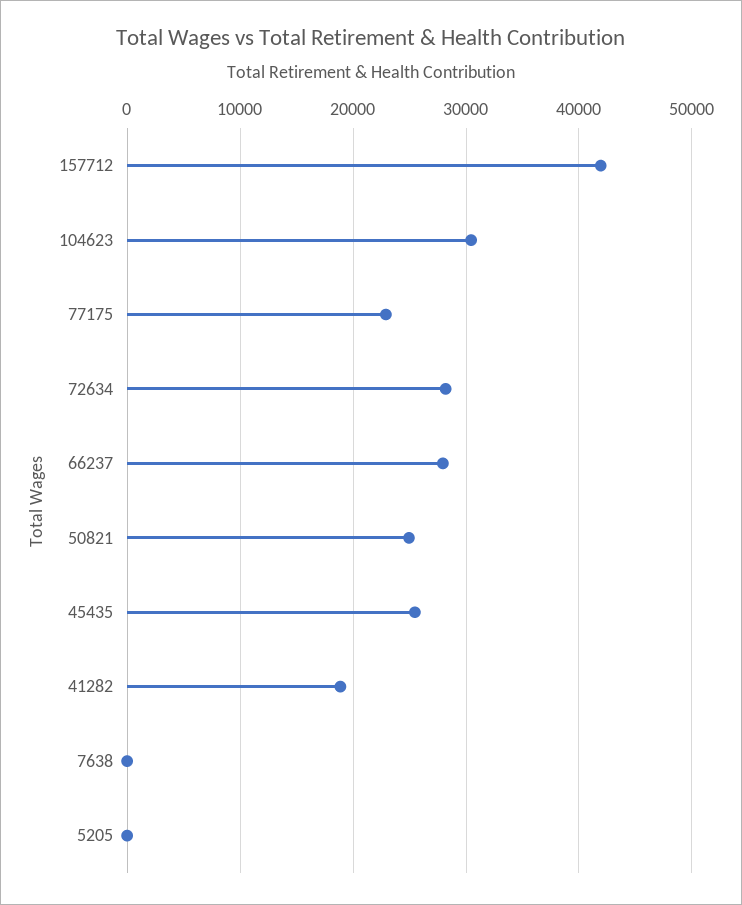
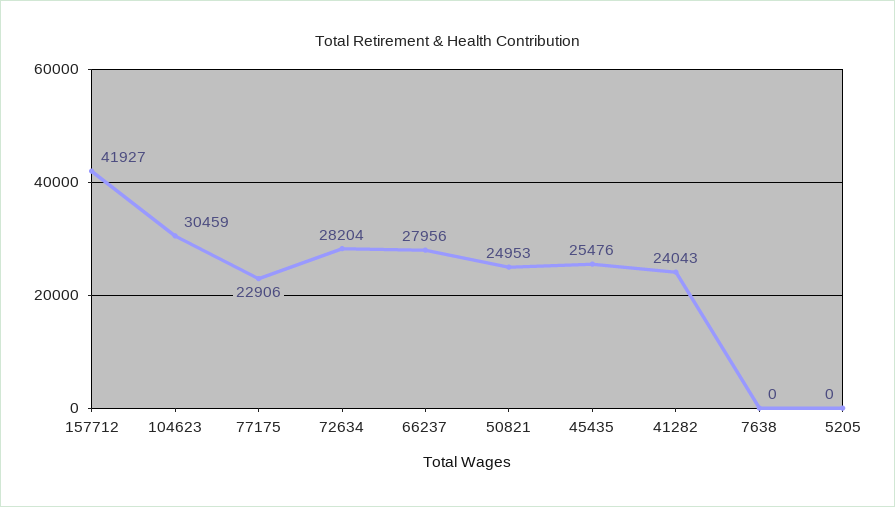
  {
    "157712": 41927,
    "104623": 30459,
    "77175": 22906,
    "72634": 28204,
    "66237": 27956,
    "50821": 24953,
    "45435": 25476,
-   "41282": 19000,
+   "41282": 24043,
    "7638": 0,
    "5205": 0
  }

